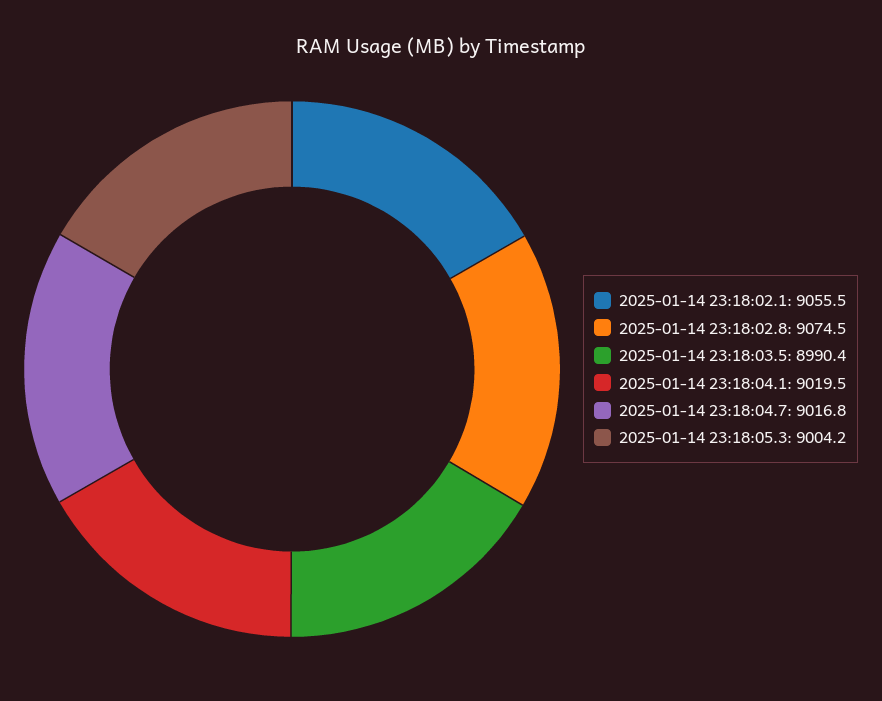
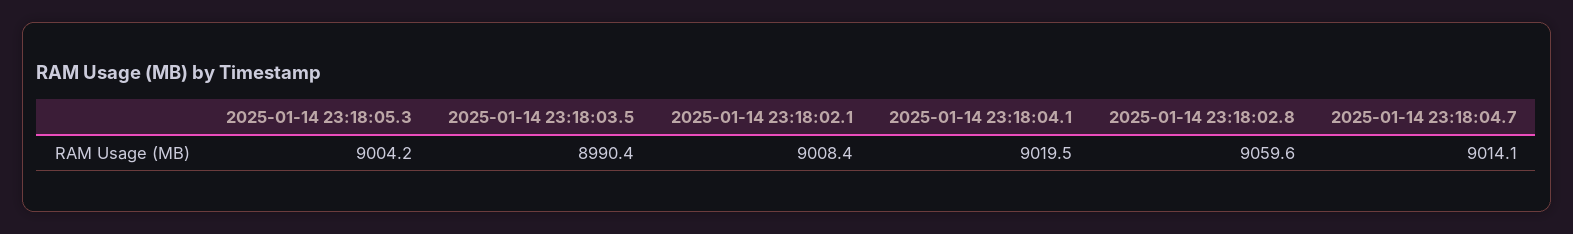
  {
-   "2025-01-14 23:18:02.1": 9055.5,
+   "2025-01-14 23:18:02.1": 9008.4,
-   "2025-01-14 23:18:02.8": 9074.5,
+   "2025-01-14 23:18:02.8": 9059.6,
    "2025-01-14 23:18:03.5": 8990.4,
    "2025-01-14 23:18:04.1": 9019.5,
-   "2025-01-14 23:18:04.7": 9016.8,
+   "2025-01-14 23:18:04.7": 9014.1,
    "2025-01-14 23:18:05.3": 9004.2
  }

